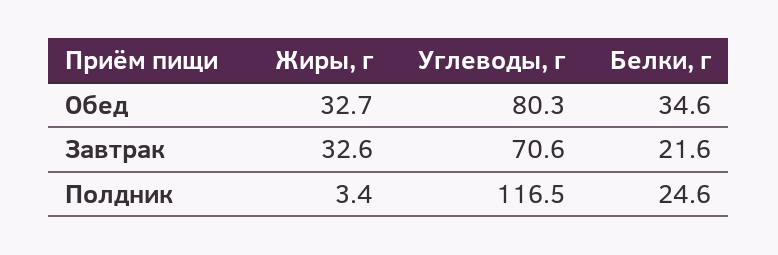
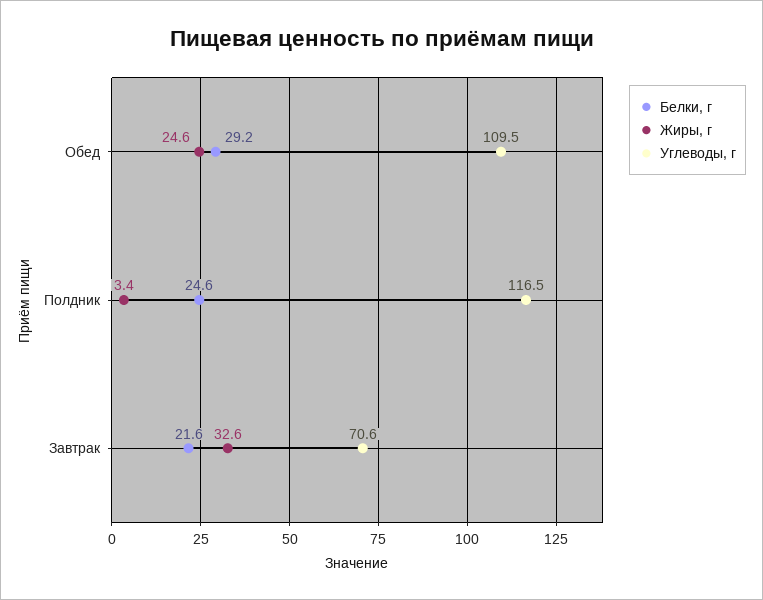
  {
    "Жиры, г": {
-     "Обед": 32.7,
+     "Обед": 24.6,
      "Завтрак": 32.6,
      "Полдник": 3.4
    },
    "Углеводы, г": {
-     "Обед": 80.3,
+     "Обед": 109.5,
      "Завтрак": 70.6,
      "Полдник": 116.5
    },
    "Белки, г": {
-     "Обед": 34.6,
+     "Обед": 29.2,
      "Завтрак": 21.6,
      "Полдник": 24.6
    }
  }

